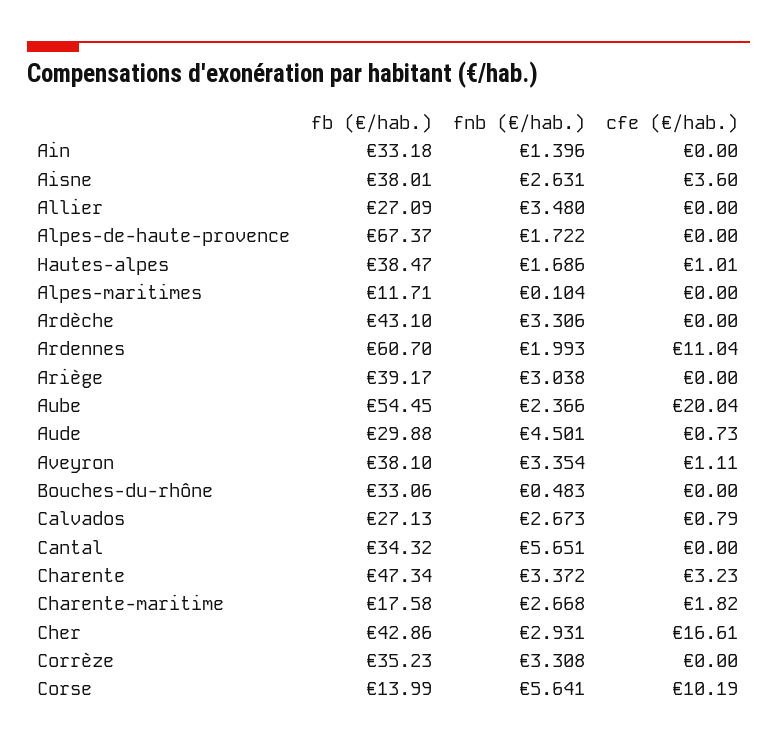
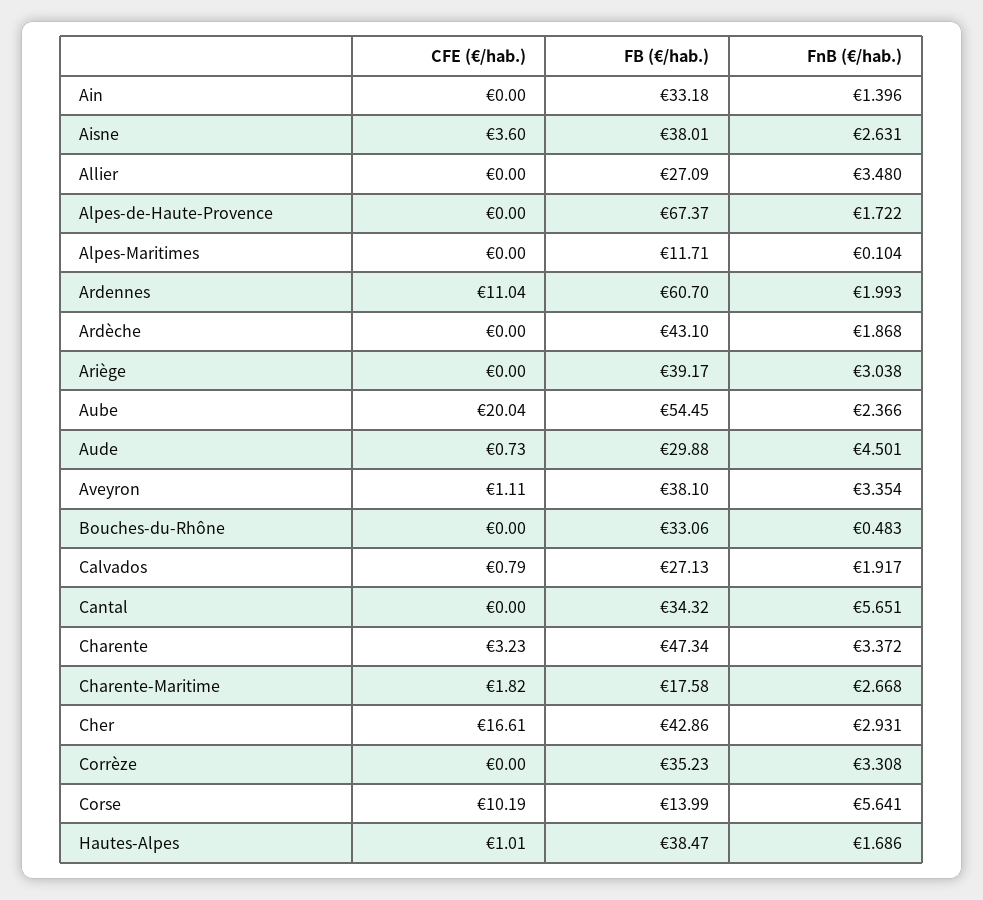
  {
    "fb (€/hab.)": {
      "Ain": 33.18,
      "Aisne": 38.01,
      "Allier": 27.09,
      "Alpes-de-haute-provence": 67.37,
      "Hautes-alpes": 38.47,
      "Alpes-maritimes": 11.71,
      "Ardèche": 43.1,
      "Ardennes": 60.7,
      "Ariège": 39.17,
      "Aube": 54.45,
      "Aude": 29.88,
      "Aveyron": 38.1,
      "Bouches-du-rhône": 33.06,
      "Calvados": 27.13,
      "Cantal": 34.32,
      "Charente": 47.34,
      "Charente-maritime": 17.58,
      "Cher": 42.86,
      "Corrèze": 35.23,
      "Corse": 13.99
    },
    "fnb (€/hab.)": {
      "Ain": 1.396,
      "Aisne": 2.631,
      "Allier": 3.48,
      "Alpes-de-haute-provence": 1.722,
      "Hautes-alpes": 1.686,
      "Alpes-maritimes": 0.104,
-     "Ardèche": 3.306,
+     "Ardèche": 1.868,
      "Ardennes": 1.993,
      "Ariège": 3.038,
      "Aube": 2.366,
      "Aude": 4.501,
      "Aveyron": 3.354,
      "Bouches-du-rhône": 0.483,
-     "Calvados": 2.673,
+     "Calvados": 1.917,
      "Cantal": 5.651,
      "Charente": 3.372,
      "Charente-maritime": 2.668,
      "Cher": 2.931,
      "Corrèze": 3.308,
      "Corse": 5.641
    },
    "cfe (€/hab.)": {
      "Ain": 0,
      "Aisne": 3.6,
      "Allier": 0,
      "Alpes-de-haute-provence": 0,
      "Hautes-alpes": 1.01,
      "Alpes-maritimes": 0,
      "Ardèche": 0,
      "Ardennes": 11.04,
      "Ariège": 0,
      "Aube": 20.04,
      "Aude": 0.73,
      "Aveyron": 1.11,
      "Bouches-du-rhône": 0,
      "Calvados": 0.79,
      "Cantal": 0,
      "Charente": 3.23,
      "Charente-maritime": 1.82,
      "Cher": 16.61,
      "Corrèze": 0,
      "Corse": 10.19
    }
  }

